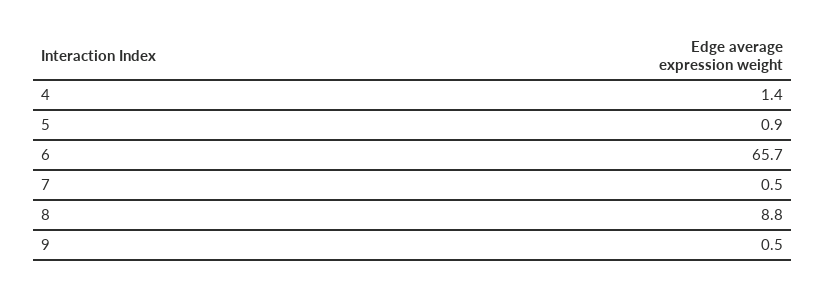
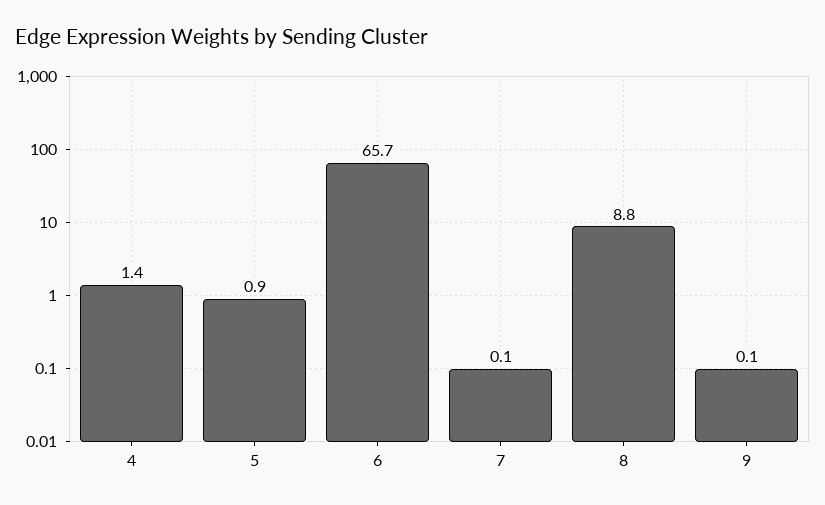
  {
    "4": 1.4,
    "5": 0.9,
    "6": 65.7,
-   "7": 0.5,
+   "7": 0.1,
    "8": 8.8,
-   "9": 0.5
+   "9": 0.1
  }

